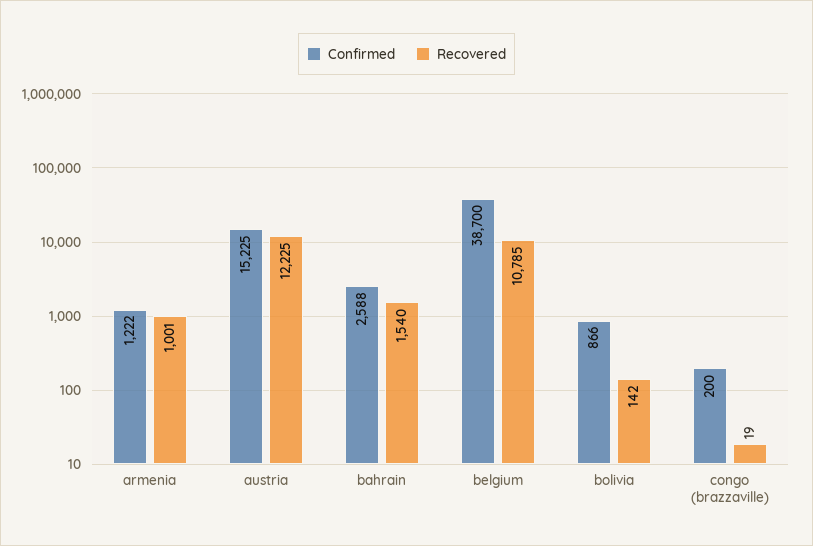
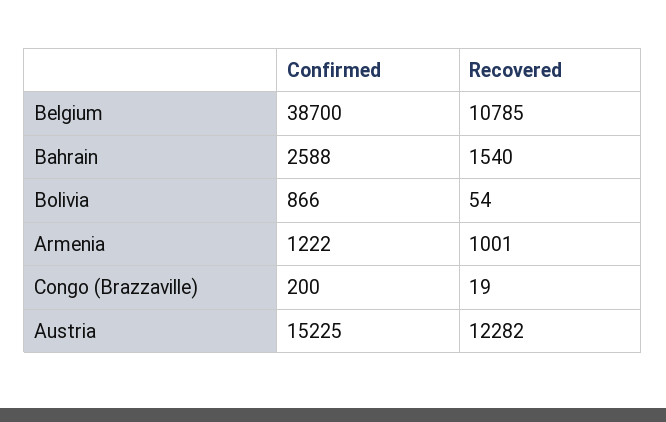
  {
    "Confirmed": {
      "armenia": 1222,
      "austria": 15225,
      "bahrain": 2588,
      "belgium": 38700,
      "bolivia": 866,
      "congo (brazzaville)": 200
    },
    "Recovered": {
      "armenia": 1001,
-     "austria": 12225,
+     "austria": 12282,
      "bahrain": 1540,
      "belgium": 10785,
-     "bolivia": 142,
+     "bolivia": 54,
      "congo (brazzaville)": 19
    }
  }

